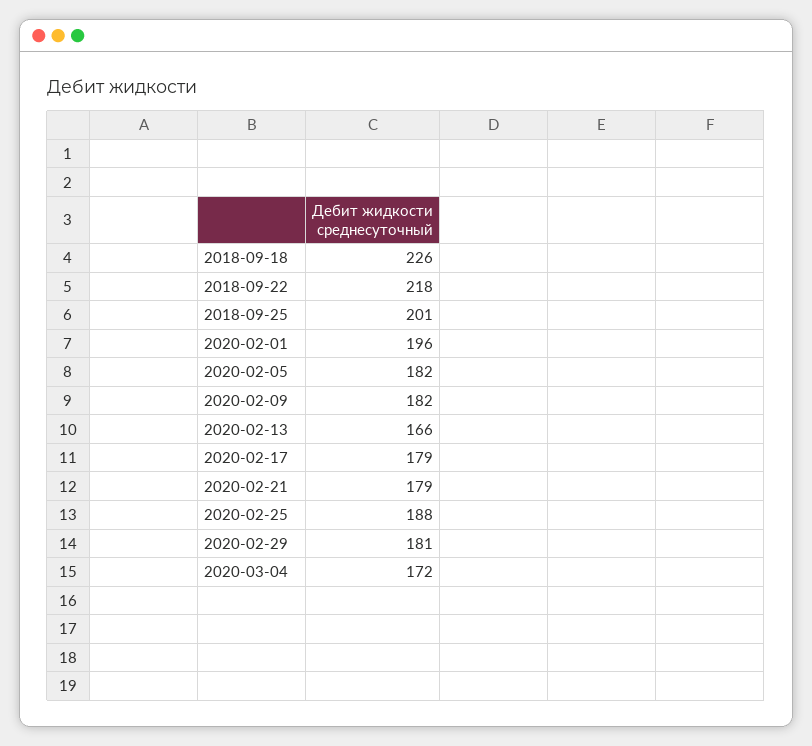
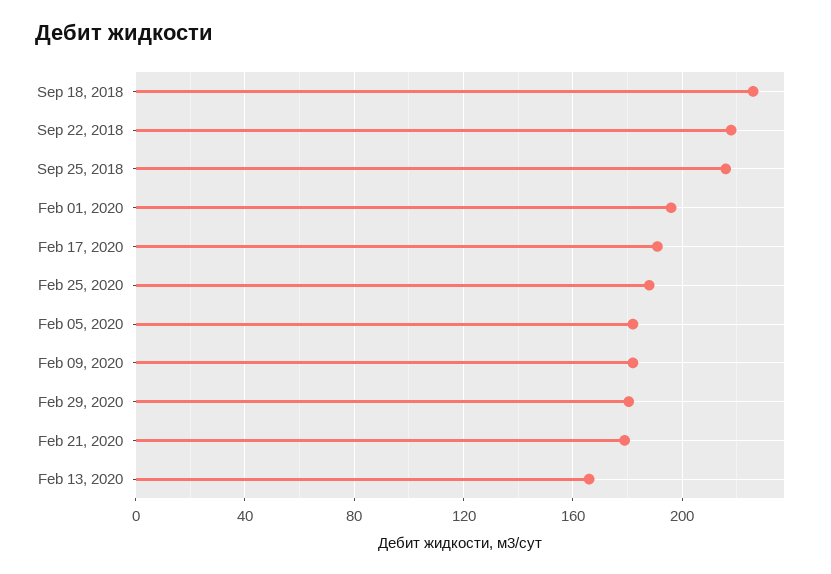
  {
    "2018-09-18": 226,
    "2018-09-22": 218,
-   "2018-09-25": 201,
+   "2018-09-25": 215,
    "2020-02-01": 196,
    "2020-02-05": 182,
    "2020-02-09": 182,
    "2020-02-13": 166,
-   "2020-02-17": 179,
+   "2020-02-17": 190,
    "2020-02-21": 179,
    "2020-02-25": 188,
-   "2020-02-29": 181,
+   "2020-02-29": 181
-   "2020-03-04": 172
  }

